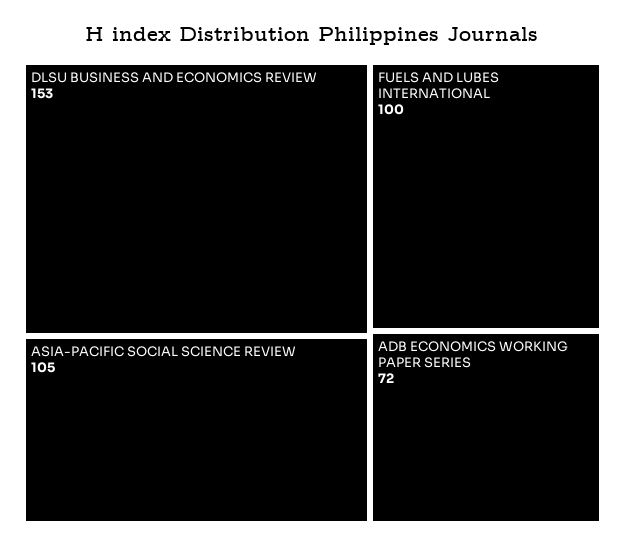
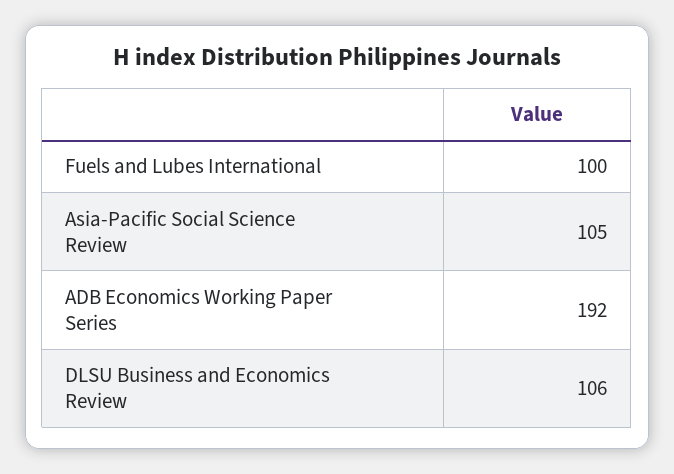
  {
-   "DLSU BUSINESS AND ECONOMICS REVIEW": 153,
+   "DLSU BUSINESS AND ECONOMICS REVIEW": 106,
    "ASIA-PACIFIC SOCIAL SCIENCE REVIEW": 105,
    "FUELS AND LUBES INTERNATIONAL": 100,
-   "ADB ECONOMICS WORKING PAPER SERIES": 72
+   "ADB ECONOMICS WORKING PAPER SERIES": 192
  }

